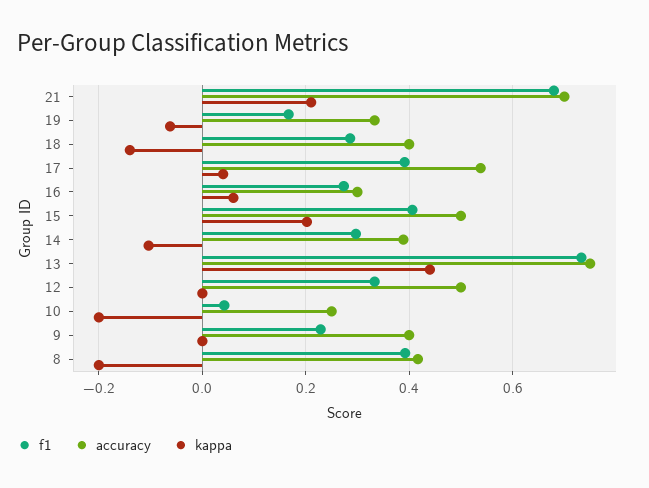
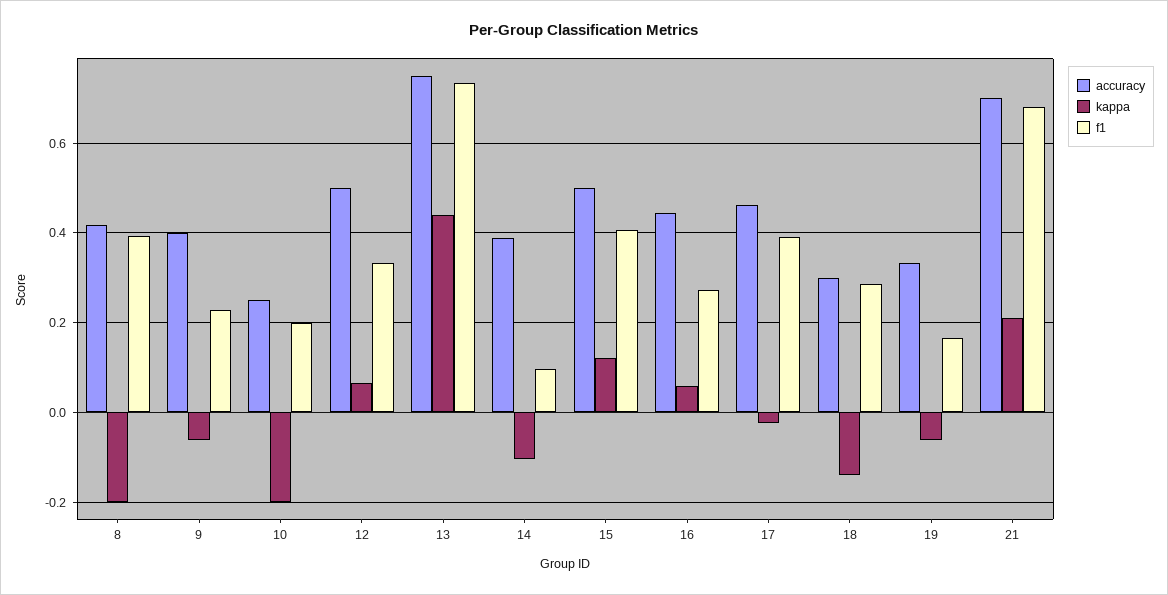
  {
    "f1": {
      "21": 0.68,
      "19": 0.16,
      "18": 0.28,
      "17": 0.4,
      "16": 0.28,
      "15": 0.4,
-     "14": 0.3,
+     "14": 0.1,
      "13": 0.74,
      "12": 0.34,
-     "10": 0.04,
+     "10": 0.2,
      "9": 0.22,
      "8": 0.4
    },
    "accuracy": {
      "21": 0.7,
      "19": 0.34,
-     "18": 0.4,
+     "18": 0.3,
-     "17": 0.54,
+     "17": 0.46,
-     "16": 0.3,
+     "16": 0.44,
      "15": 0.5,
      "14": 0.38,
      "13": 0.76,
      "12": 0.5,
      "10": 0.26,
      "9": 0.4,
      "8": 0.42
    },
    "kappa": {
      "21": 0.22,
      "19": -0.06,
      "18": -0.14,
-     "17": 0.04,
+     "17": -0.02,
      "16": 0.06,
-     "15": 0.2,
+     "15": 0.12,
      "14": -0.1,
      "13": 0.44,
-     "12": 0,
+     "12": 0.06,
      "10": -0.2,
-     "9": 0,
+     "9": -0.06,
      "8": -0.2
    }
  }

